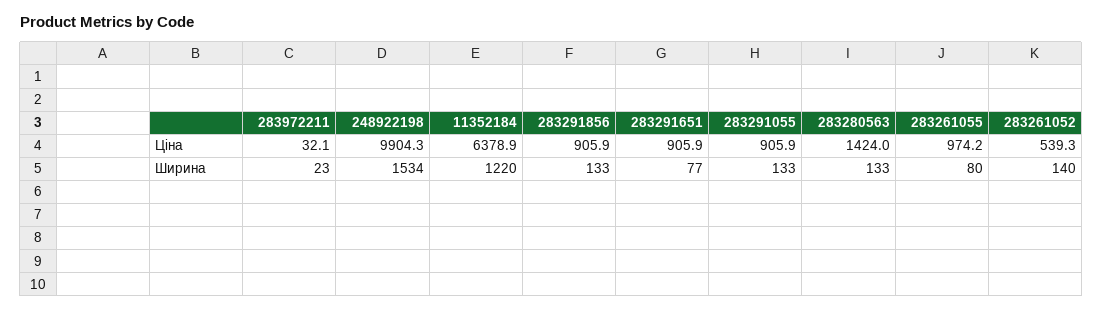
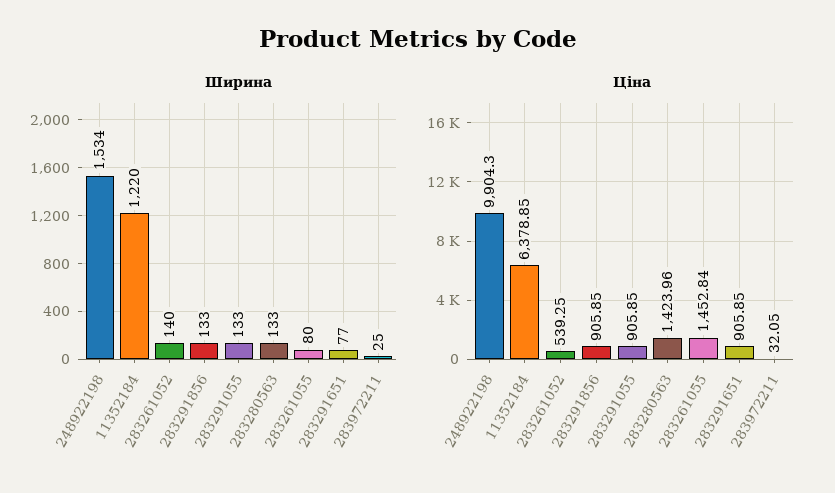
  {
    "Ціна": {
      "283972211": 32.05,
      "248922198": 9904.3,
      "11352184": 6378.85,
      "283291856": 905.85,
      "283291651": 905.85,
      "283291055": 905.85,
      "283280563": 1423.96,
-     "283261055": 974.2,
+     "283261055": 1452.84,
      "283261052": 539.25
    },
    "Ширина": {
-     "283972211": 23,
+     "283972211": 25,
      "248922198": 1534,
      "11352184": 1220,
      "283291856": 133,
      "283291651": 77,
      "283291055": 133,
      "283280563": 133,
      "283261055": 80,
      "283261052": 140
    }
  }

